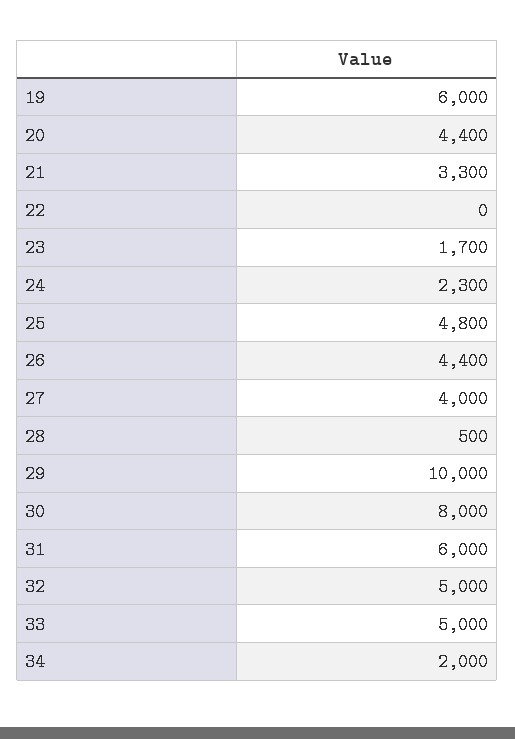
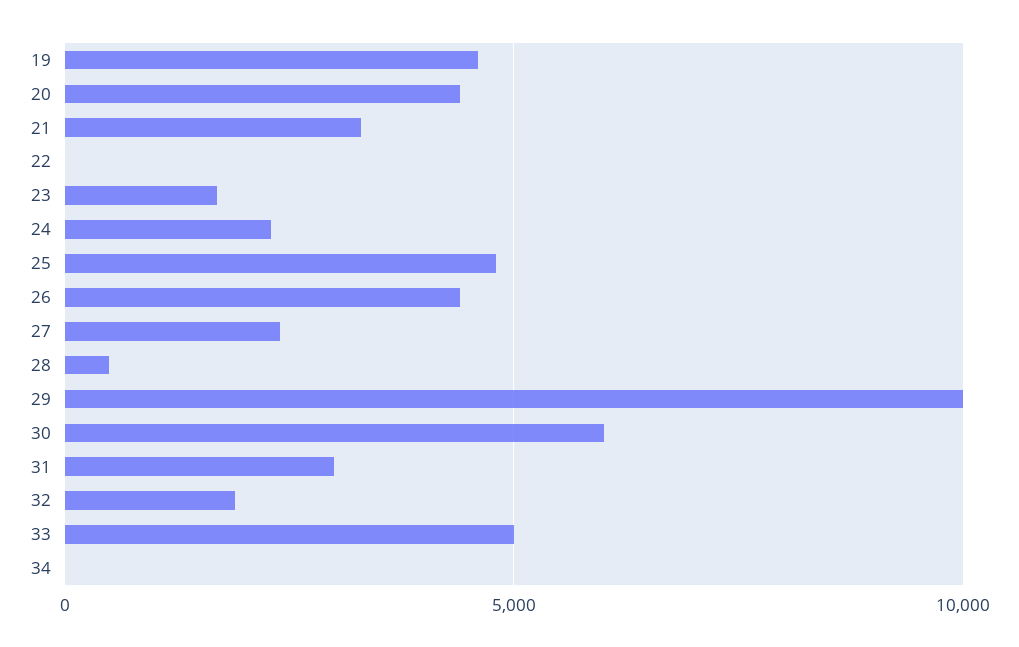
  {
-   "19": 6000,
+   "19": 4500,
    "20": 4400,
    "21": 3300,
    "22": 0,
    "23": 1700,
    "24": 2300,
    "25": 4800,
    "26": 4400,
-   "27": 4000,
+   "27": 2500,
    "28": 500,
    "29": 10000,
-   "30": 8000,
+   "30": 6000,
-   "31": 6000,
+   "31": 3000,
-   "32": 5000,
+   "32": 2000,
    "33": 5000,
-   "34": 2000
+   "34": 0
  }

